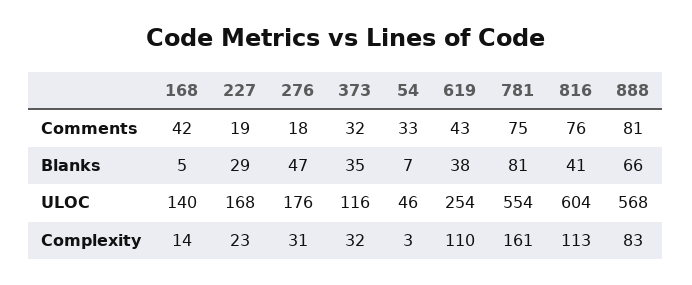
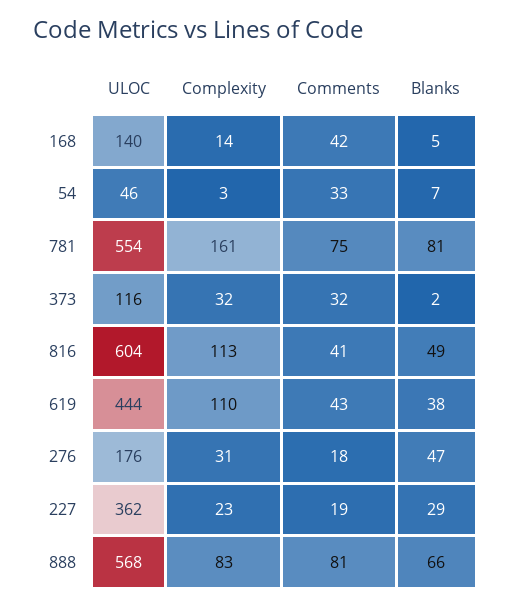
  {
    "168": {
      "Comments": 42,
      "Blanks": 5,
      "ULOC": 140,
      "Complexity": 14
    },
    "227": {
      "Comments": 19,
      "Blanks": 29,
-     "ULOC": 168,
+     "ULOC": 362,
      "Complexity": 23
    },
    "276": {
      "Comments": 18,
      "Blanks": 47,
      "ULOC": 176,
      "Complexity": 31
    },
    "373": {
      "Comments": 32,
-     "Blanks": 35,
+     "Blanks": 2,
      "ULOC": 116,
      "Complexity": 32
    },
    "54": {
      "Comments": 33,
      "Blanks": 7,
      "ULOC": 46,
      "Complexity": 3
    },
    "619": {
      "Comments": 43,
      "Blanks": 38,
-     "ULOC": 254,
+     "ULOC": 444,
      "Complexity": 110
    },
    "781": {
      "Comments": 75,
      "Blanks": 81,
      "ULOC": 554,
      "Complexity": 161
    },
    "816": {
-     "Comments": 76,
+     "Comments": 41,
-     "Blanks": 41,
+     "Blanks": 49,
      "ULOC": 604,
      "Complexity": 113
    },
    "888": {
      "Comments": 81,
      "Blanks": 66,
      "ULOC": 568,
      "Complexity": 83
    }
  }

